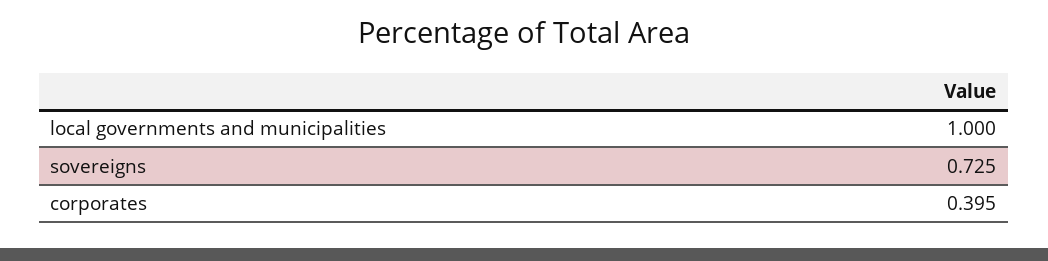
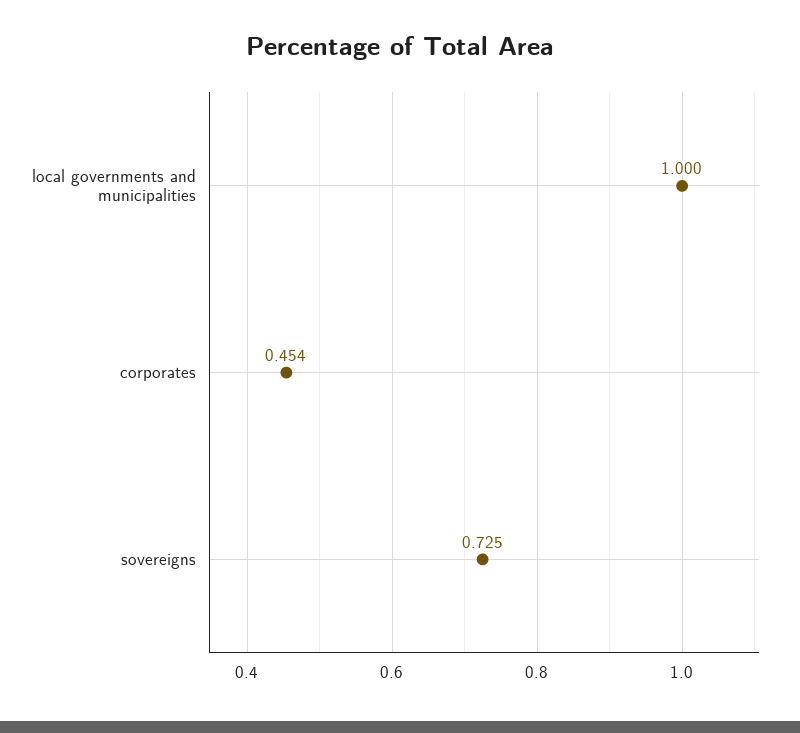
  {
    "local governments and municipalities": 1,
    "sovereigns": 0.725,
-   "corporates": 0.395
+   "corporates": 0.454
  }

